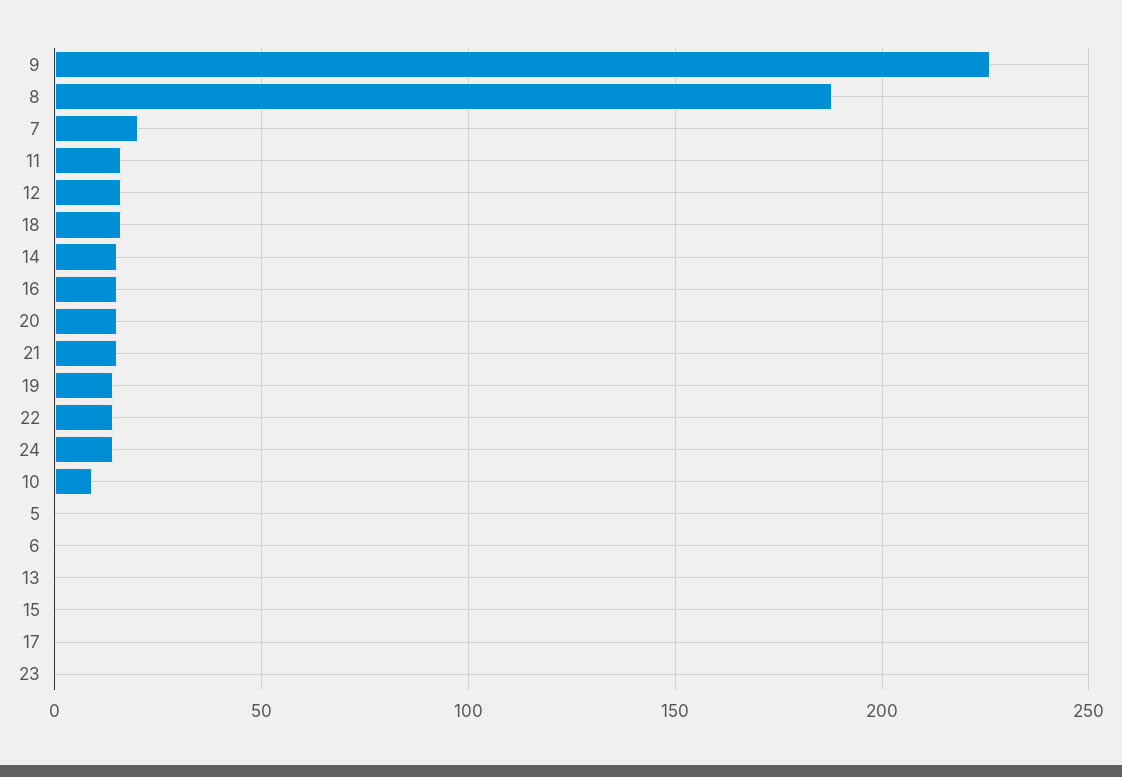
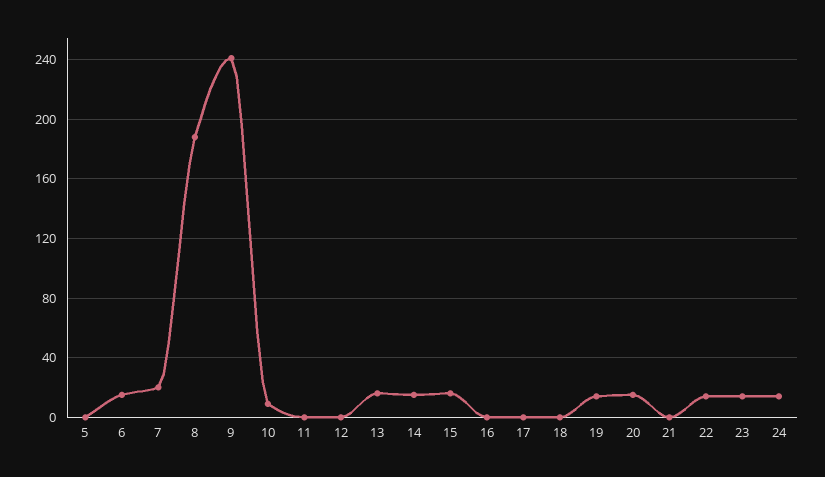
  {
-   "9": 225,
+   "9": 240,
    "8": 190,
    "7": 20,
-   "11": 15,
+   "11": 0,
-   "12": 15,
+   "12": 0,
-   "18": 15,
+   "18": 0,
    "14": 15,
-   "16": 15,
+   "16": 0,
    "20": 15,
-   "21": 15,
+   "21": 0,
    "19": 15,
    "22": 15,
    "24": 15,
    "10": 10,
    "5": 0,
-   "6": 0,
+   "6": 15,
-   "13": 0,
+   "13": 15,
-   "15": 0,
+   "15": 15,
    "17": 0,
-   "23": 0
+   "23": 15
  }

